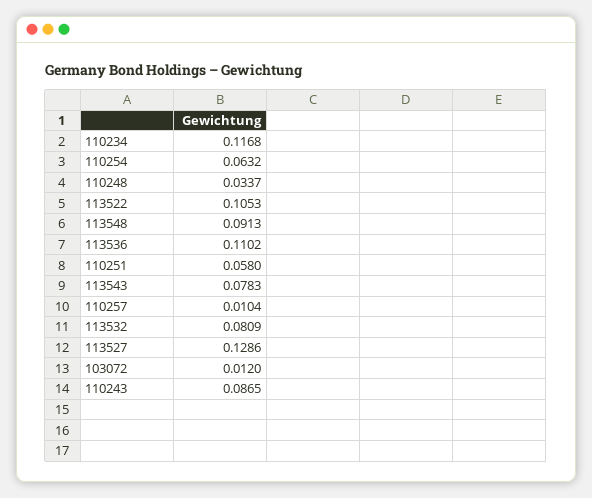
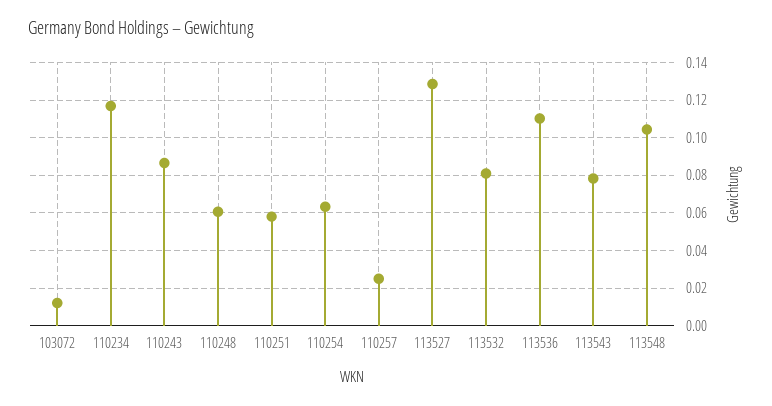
  {
    "110234": 0.1168,
    "110254": 0.0632,
-   "110248": 0.0337,
+   "110248": 0.06,
-   "113522": 0.1053,
-   "113548": 0.0913,
+   "113548": 0.105,
    "113536": 0.1102,
    "110251": 0.058,
    "113543": 0.0783,
-   "110257": 0.0104,
+   "110257": 0.025,
    "113532": 0.0809,
    "113527": 0.1286,
    "103072": 0.012,
    "110243": 0.0865
  }

